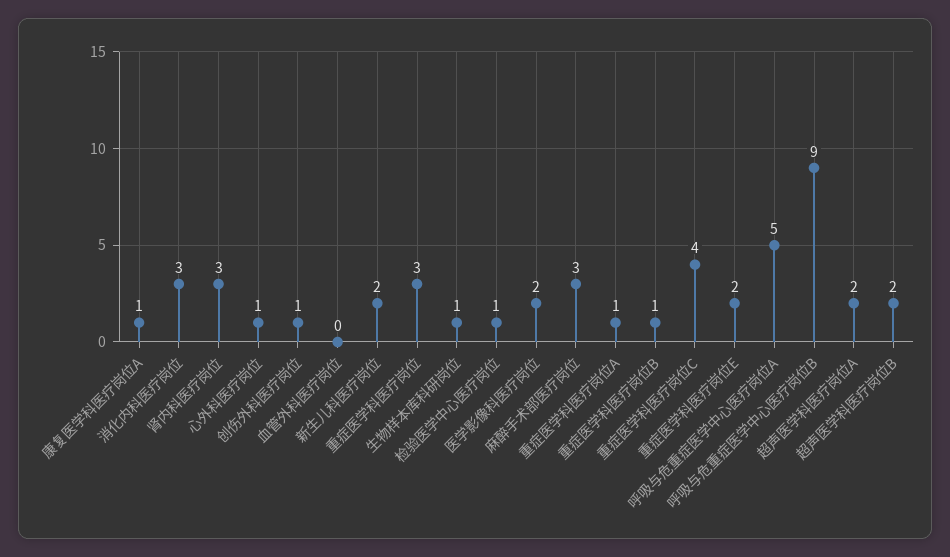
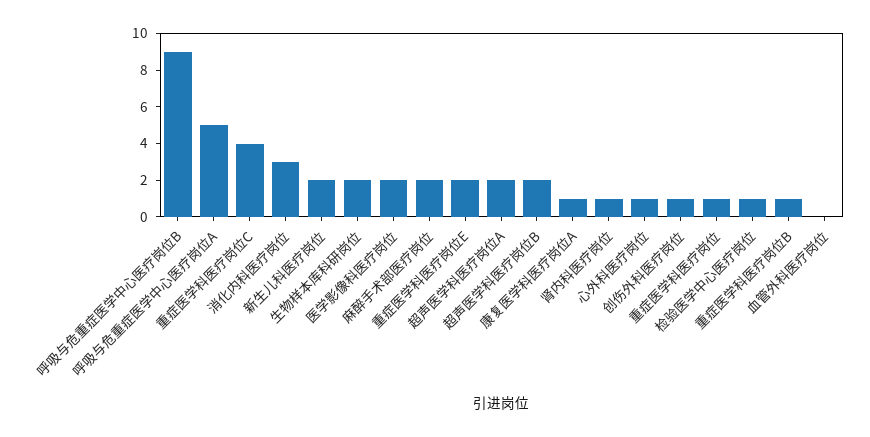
  {
    "康复医学科医疗岗位A": 1,
    "消化内科医疗岗位": 3,
-   "肾内科医疗岗位": 3,
+   "肾内科医疗岗位": 1,
    "心外科医疗岗位": 1,
    "创伤外科医疗岗位": 1,
    "血管外科医疗岗位": 0,
    "新生儿科医疗岗位": 2,
-   "重症医学科医疗岗位": 3,
+   "重症医学科医疗岗位": 1,
-   "生物样本库科研岗位": 1,
+   "生物样本库科研岗位": 2,
    "检验医学中心医疗岗位": 1,
    "医学影像科医疗岗位": 2,
-   "麻醉手术部医疗岗位": 3,
+   "麻醉手术部医疗岗位": 2,
-   "重症医学科医疗岗位A": 1,
    "重症医学科医疗岗位B": 1,
    "重症医学科医疗岗位C": 4,
    "重症医学科医疗岗位E": 2,
    "呼吸与危重症医学中心医疗岗位A": 5,
    "呼吸与危重症医学中心医疗岗位B": 9,
    "超声医学科医疗岗位A": 2,
    "超声医学科医疗岗位B": 2
  }

